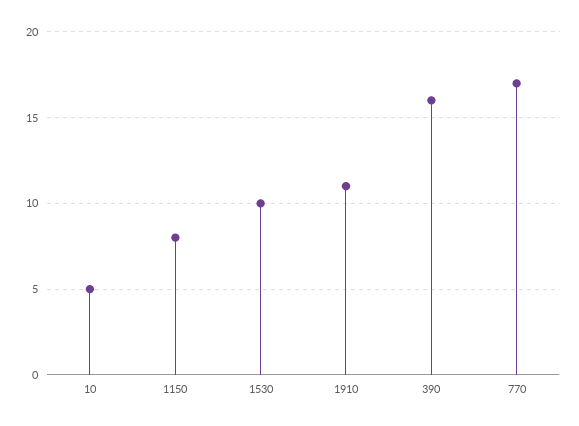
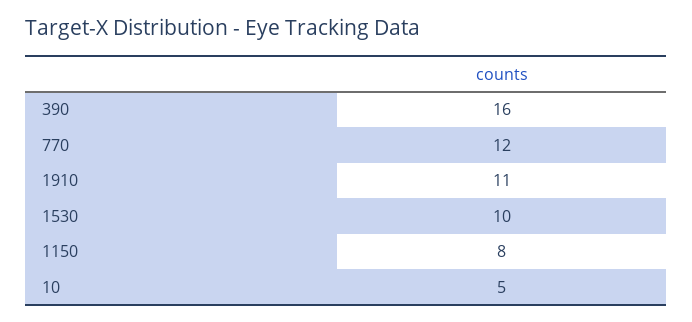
  {
    "10": 5,
    "1150": 8,
    "1530": 10,
    "1910": 11,
    "390": 16,
-   "770": 17
+   "770": 12
  }

